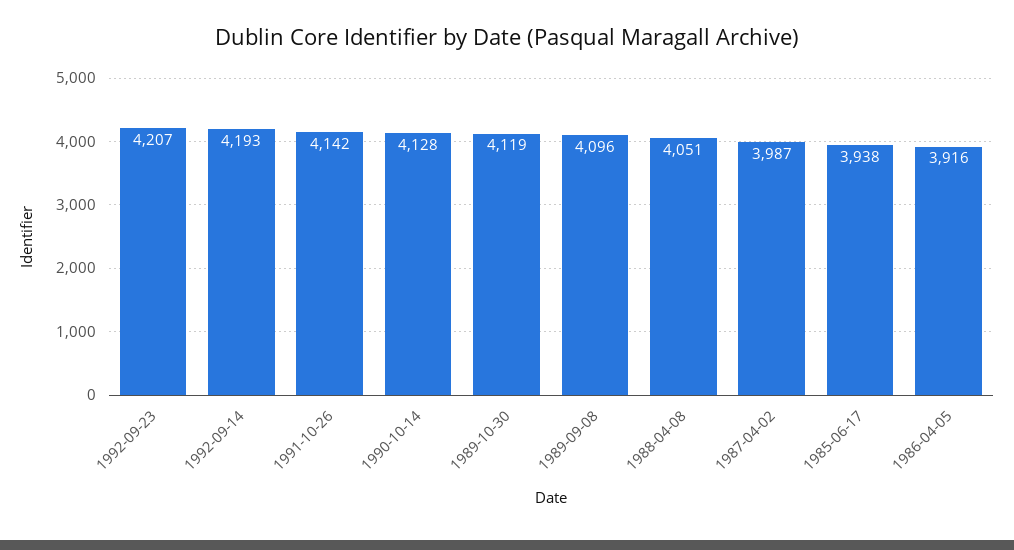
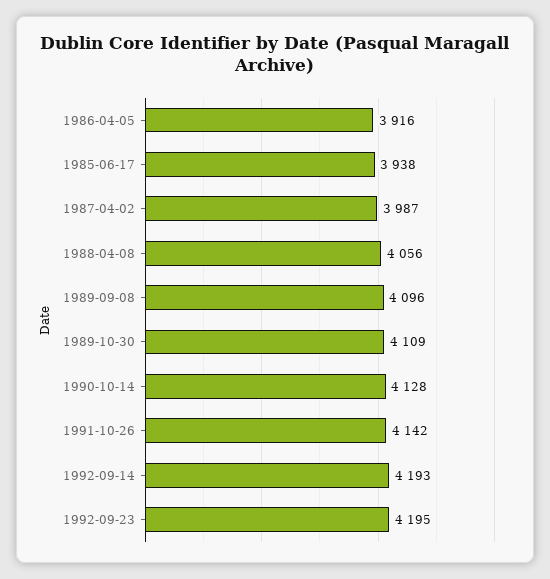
  {
-   "1992-09-23": 4207,
+   "1992-09-23": 4195,
    "1992-09-14": 4193,
    "1991-10-26": 4142,
    "1990-10-14": 4128,
-   "1989-10-30": 4119,
+   "1989-10-30": 4109,
    "1989-09-08": 4096,
-   "1988-04-08": 4051,
+   "1988-04-08": 4056,
    "1987-04-02": 3987,
    "1985-06-17": 3938,
    "1986-04-05": 3916
  }

